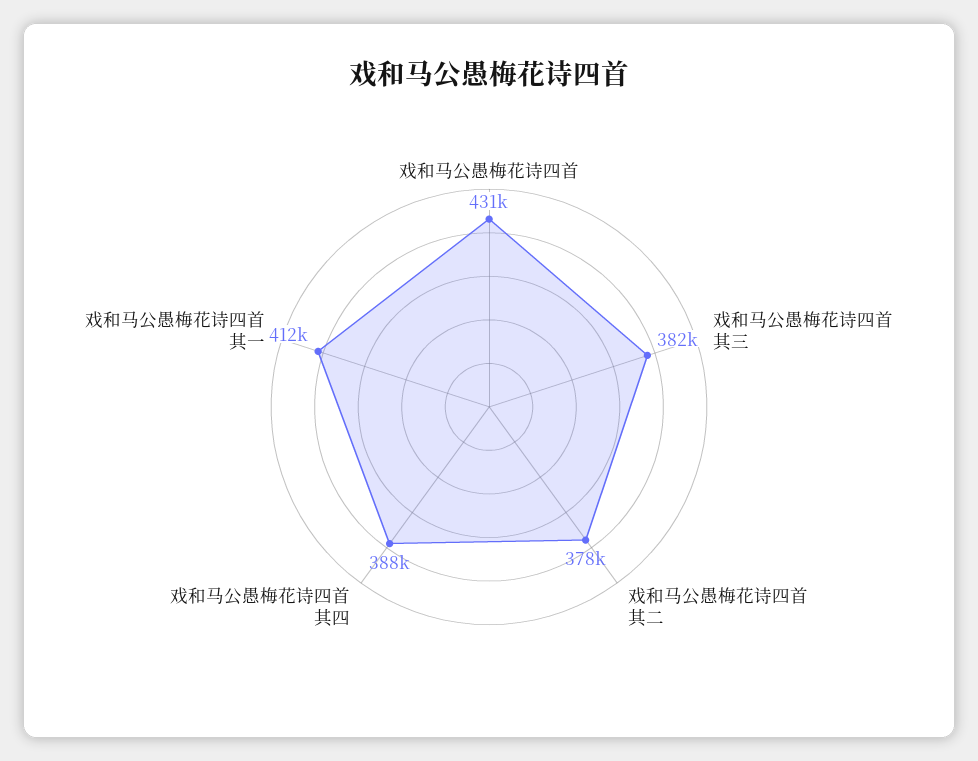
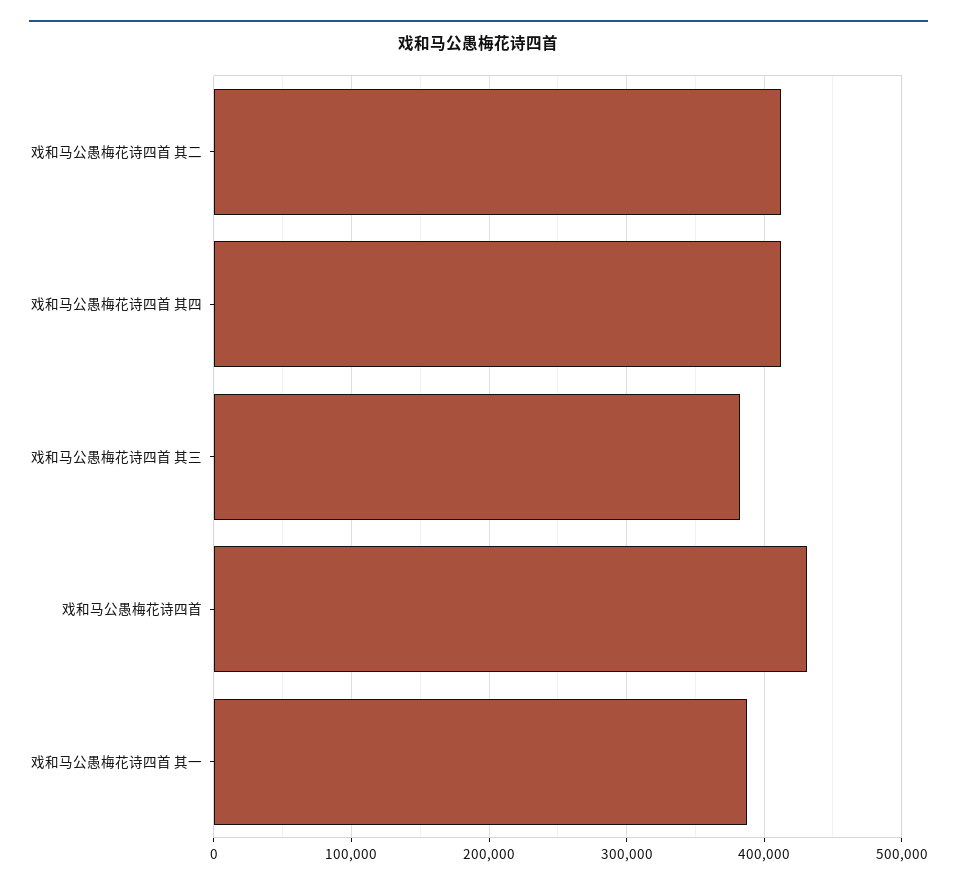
  {
    "戏和马公愚梅花诗四首": 431000,
    "戏和马公愚梅花诗四首 其三": 382000,
-   "戏和马公愚梅花诗四首 其二": 378000,
+   "戏和马公愚梅花诗四首 其二": 410000,
-   "戏和马公愚梅花诗四首 其四": 388000,
+   "戏和马公愚梅花诗四首 其四": 410000,
-   "戏和马公愚梅花诗四首 其一": 412000
+   "戏和马公愚梅花诗四首 其一": 390000
  }

